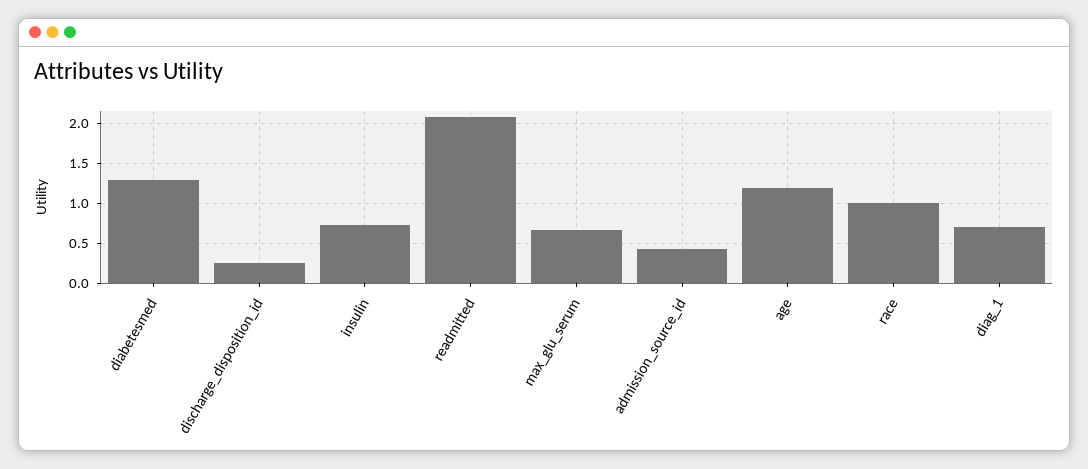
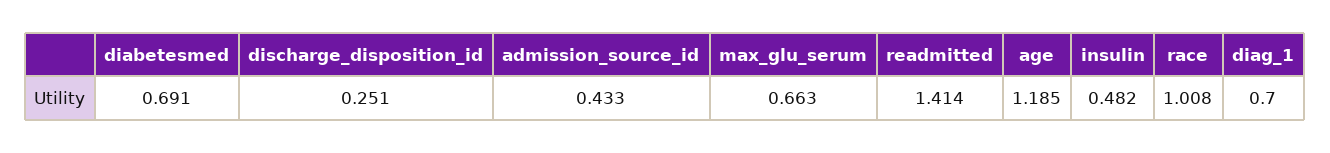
  {
-   "diabetesmed": 1.3,
+   "diabetesmed": 0.691,
    "discharge_disposition_id": 0.251,
-   "insulin": 0.7,
+   "insulin": 0.482,
-   "readmitted": 2.1,
+   "readmitted": 1.414,
    "max_glu_serum": 0.663,
    "admission_source_id": 0.433,
    "age": 1.185,
    "race": 1.008,
    "diag_1": 0.7
  }

